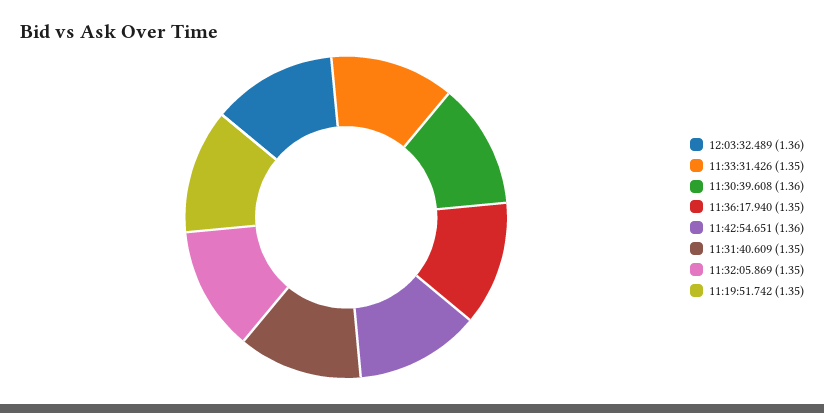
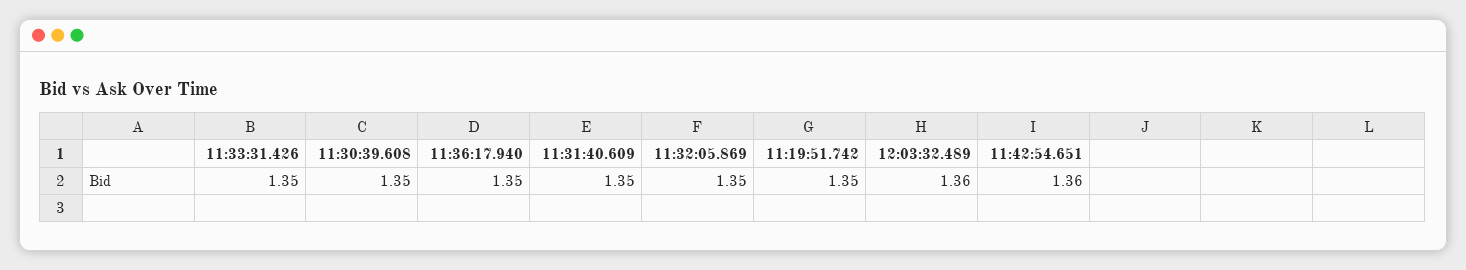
  {
    "12:03:32.489": 1.36,
    "11:33:31.426": 1.35,
-   "11:30:39.608": 1.36,
+   "11:30:39.608": 1.35,
    "11:36:17.940": 1.35,
    "11:42:54.651": 1.36,
    "11:31:40.609": 1.35,
    "11:32:05.869": 1.35,
    "11:19:51.742": 1.35
  }

